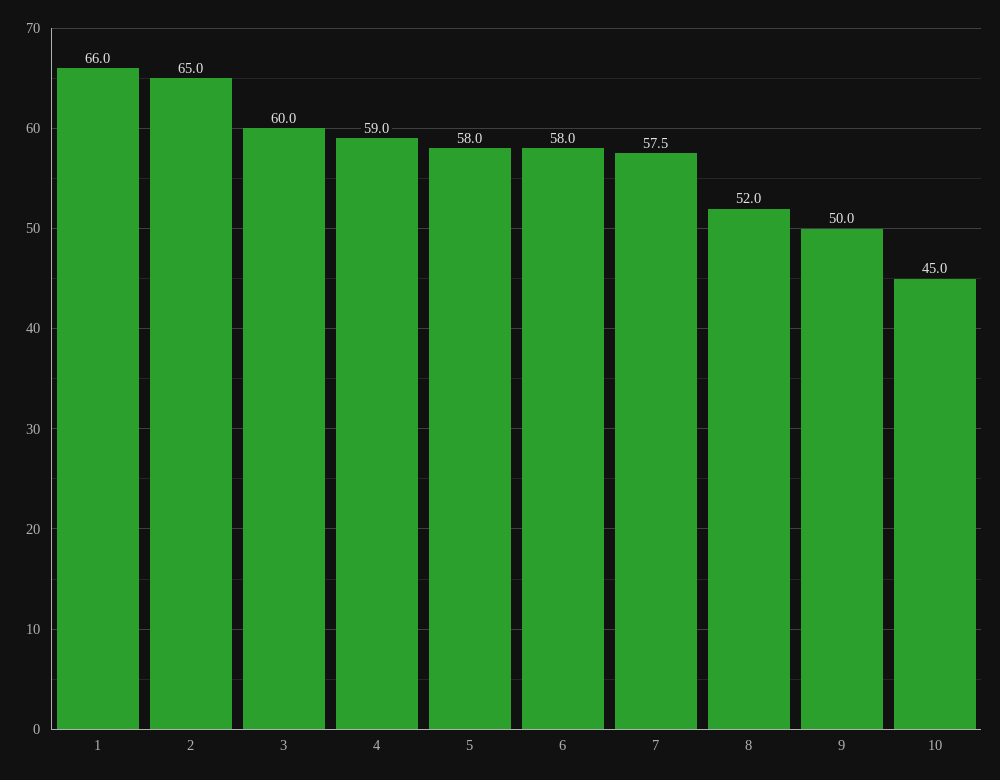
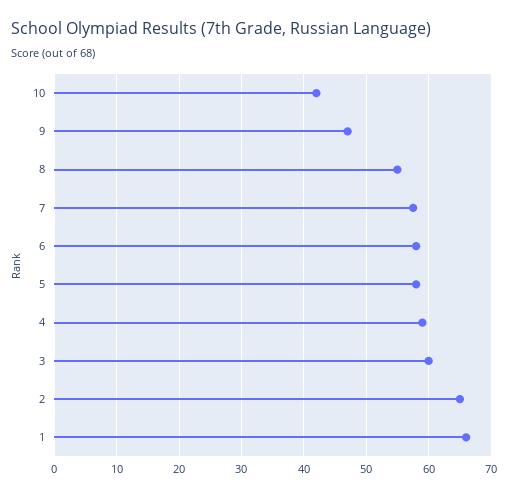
  {
    "1": 66,
    "2": 65,
    "3": 60,
    "4": 59,
    "5": 58,
    "6": 58,
    "7": 57.5,
-   "8": 52,
+   "8": 55,
-   "9": 50,
+   "9": 47,
-   "10": 45
+   "10": 42
  }

